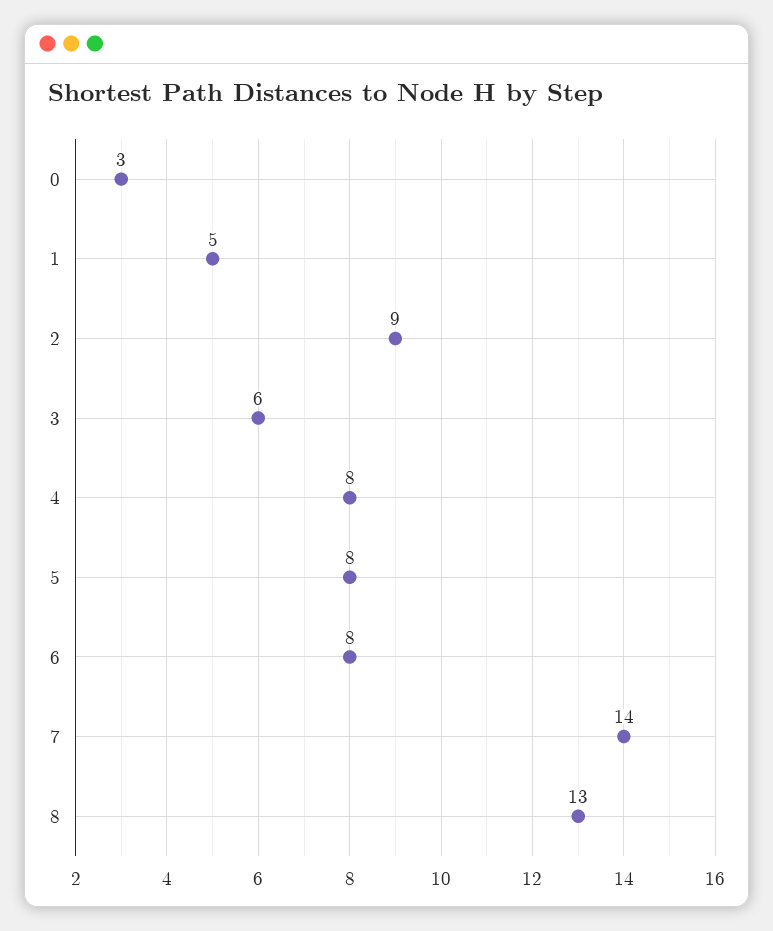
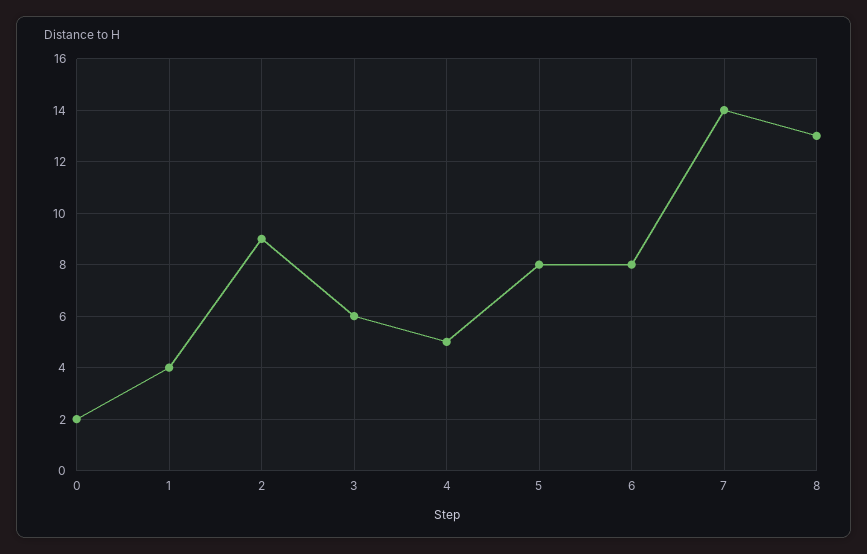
  {
-   "0": 3,
+   "0": 2,
-   "1": 5,
+   "1": 4,
    "2": 9,
    "3": 6,
-   "4": 8,
+   "4": 5,
    "5": 8,
    "6": 8,
    "7": 14,
    "8": 13
  }

